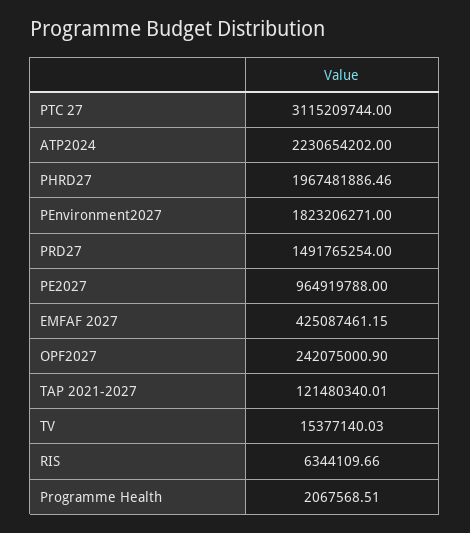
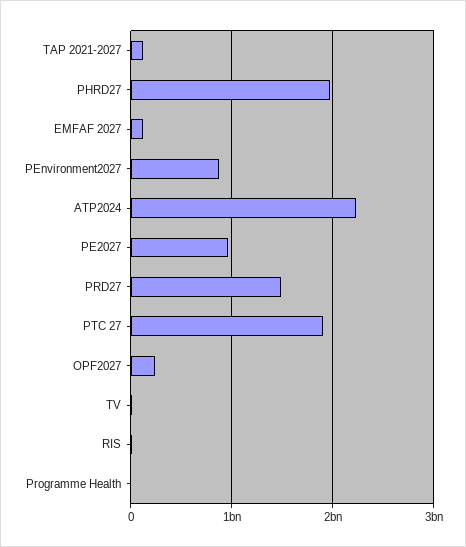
  {
-   "PTC 27": 3115209744,
+   "PTC 27": 1900000000,
    "ATP2024": 2230654202,
    "PHRD27": 1967481886.46,
-   "PEnvironment2027": 1823206271,
+   "PEnvironment2027": 900000000,
    "PRD27": 1491765254,
    "PE2027": 964919788,
-   "EMFAF 2027": 425087461.15,
+   "EMFAF 2027": 100000000,
    "OPF2027": 242075000.9,
    "TAP 2021-2027": 121480340.01,
    "TV": 15377140.03,
    "RIS": 6344109.66,
    "Programme Health": 2067568.51
  }

